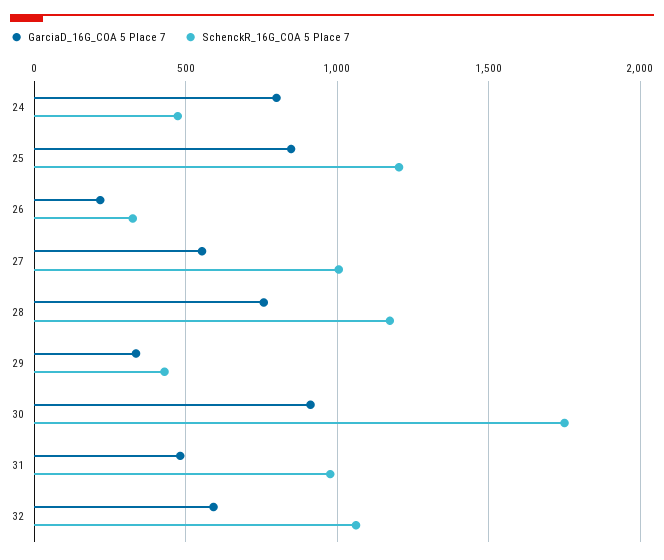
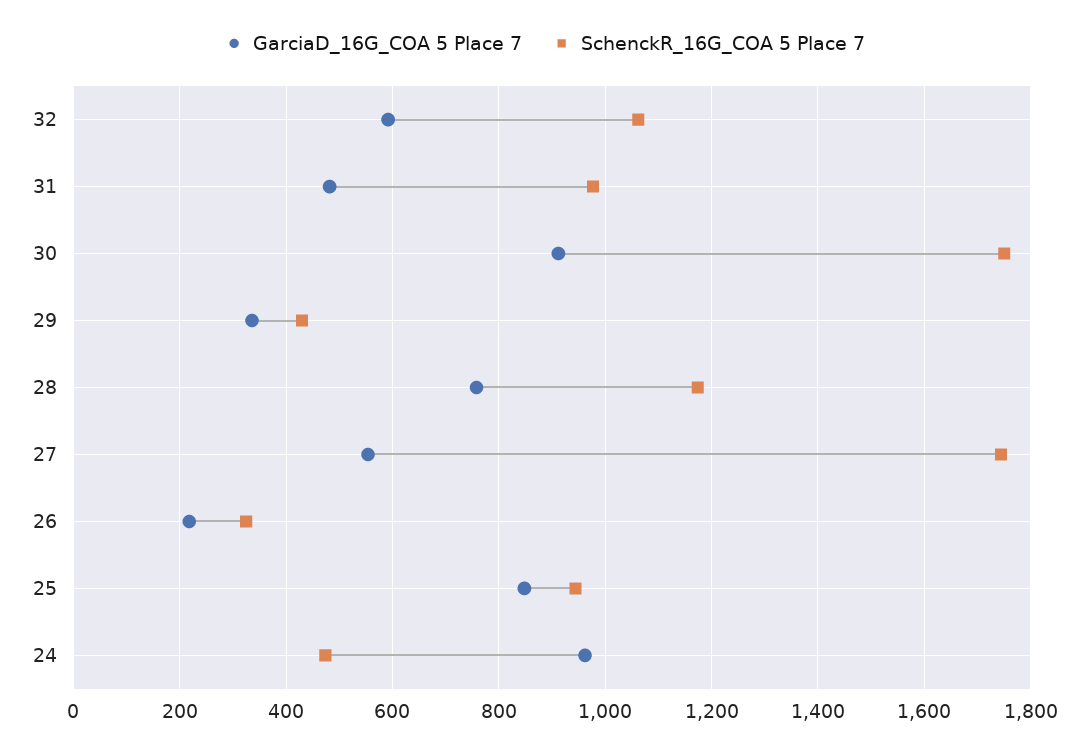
  {
    "GarciaD_16G_COA 5 Place 7": {
-     "24": 800,
+     "24": 960,
      "25": 840,
      "26": 220,
      "27": 560,
      "28": 760,
      "29": 340,
      "30": 920,
      "31": 480,
      "32": 600
    },
    "SchenckR_16G_COA 5 Place 7": {
      "24": 480,
-     "25": 1200,
+     "25": 940,
      "26": 320,
-     "27": 1000,
+     "27": 1740,
      "28": 1180,
      "29": 440,
      "30": 1760,
      "31": 980,
      "32": 1060
    }
  }

